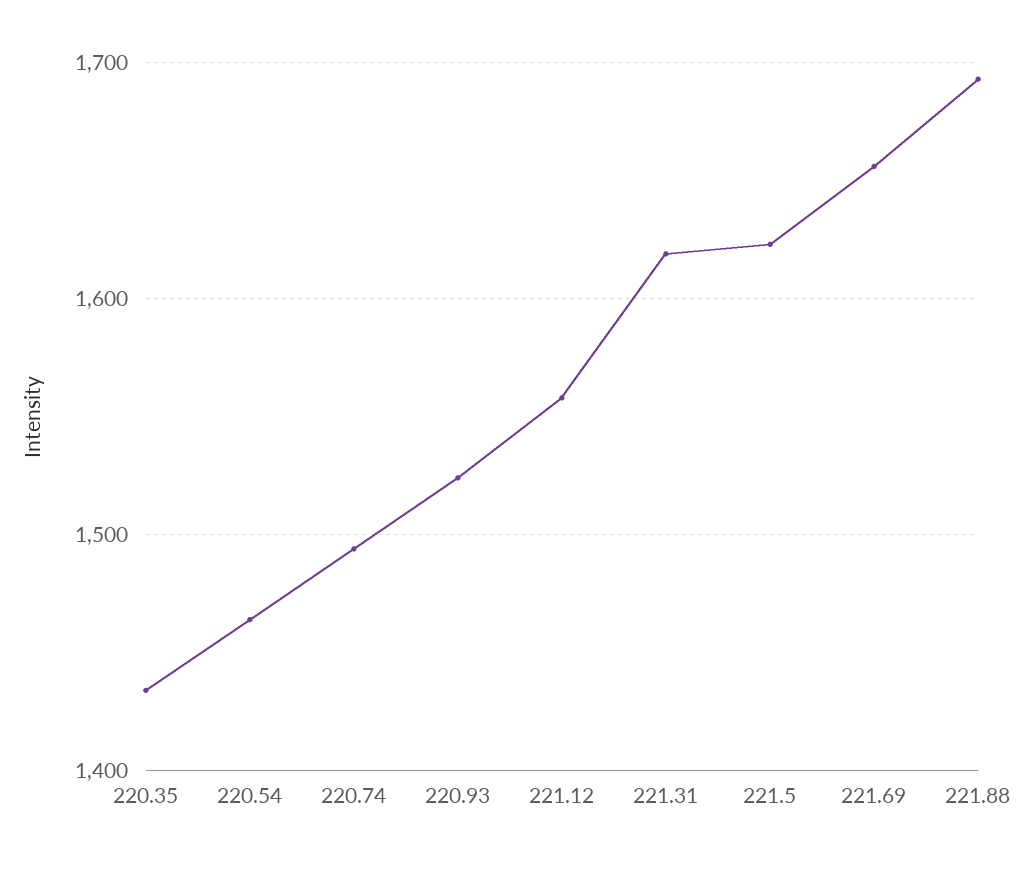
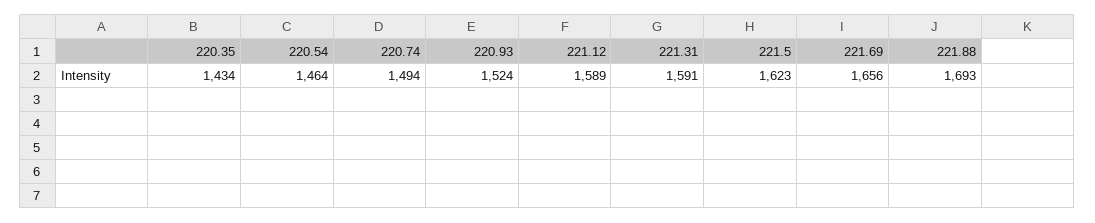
  {
    "220.35": 1434,
    "220.54": 1464,
    "220.74": 1494,
    "220.93": 1524,
-   "221.12": 1560,
+   "221.12": 1589,
-   "221.31": 1620,
+   "221.31": 1591,
    "221.5": 1623,
    "221.69": 1656,
    "221.88": 1693
  }

